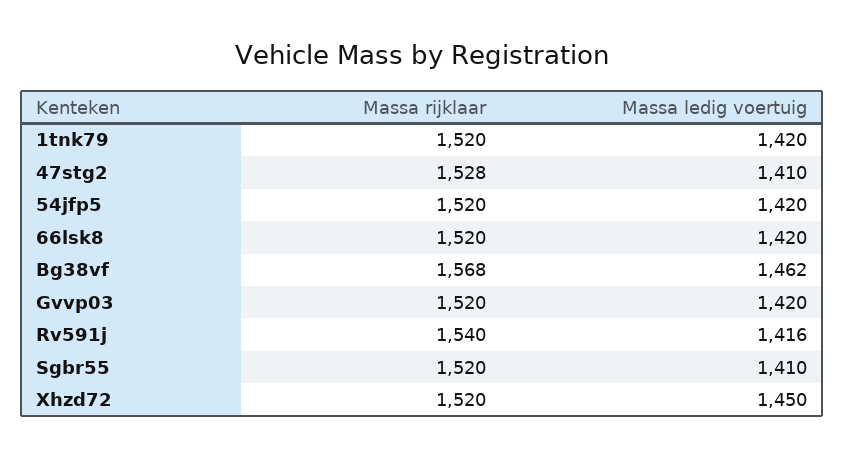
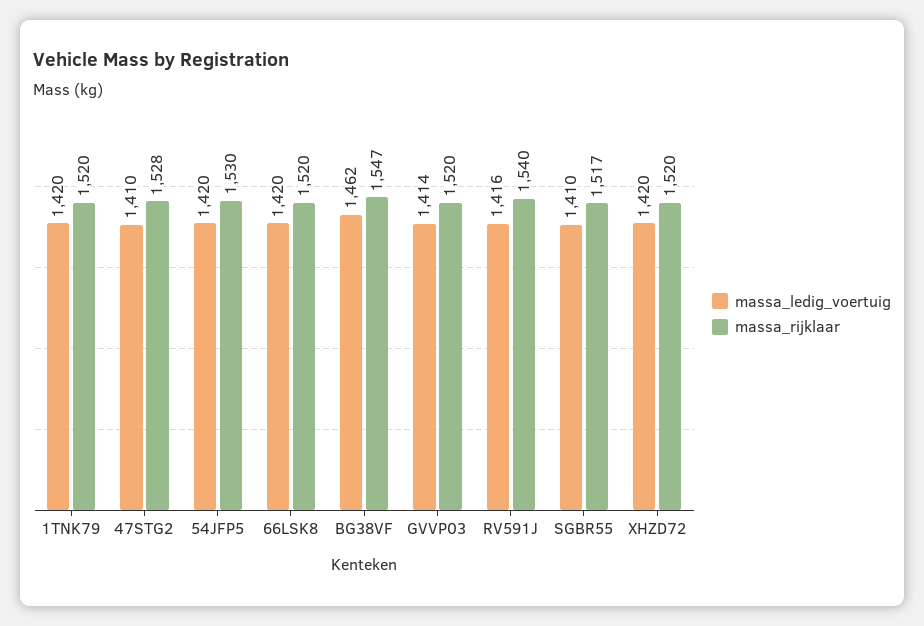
  {
    "Massa rijklaar": {
      "1tnk79": 1520,
      "47stg2": 1528,
-     "54jfp5": 1520,
+     "54jfp5": 1530,
      "66lsk8": 1520,
-     "Bg38vf": 1568,
+     "Bg38vf": 1547,
      "Gvvp03": 1520,
      "Rv591j": 1540,
-     "Sgbr55": 1520,
+     "Sgbr55": 1517,
      "Xhzd72": 1520
    },
    "Massa ledig voertuig": {
      "1tnk79": 1420,
      "47stg2": 1410,
      "54jfp5": 1420,
      "66lsk8": 1420,
      "Bg38vf": 1462,
-     "Gvvp03": 1420,
+     "Gvvp03": 1414,
      "Rv591j": 1416,
      "Sgbr55": 1410,
-     "Xhzd72": 1450
+     "Xhzd72": 1420
    }
  }

